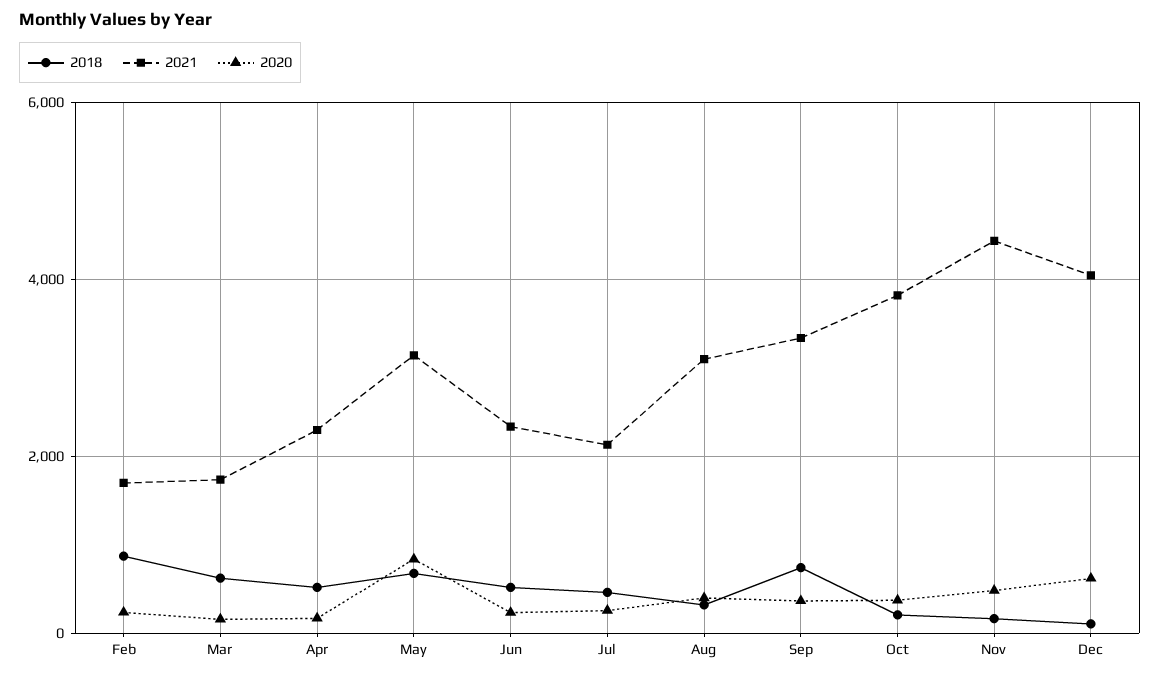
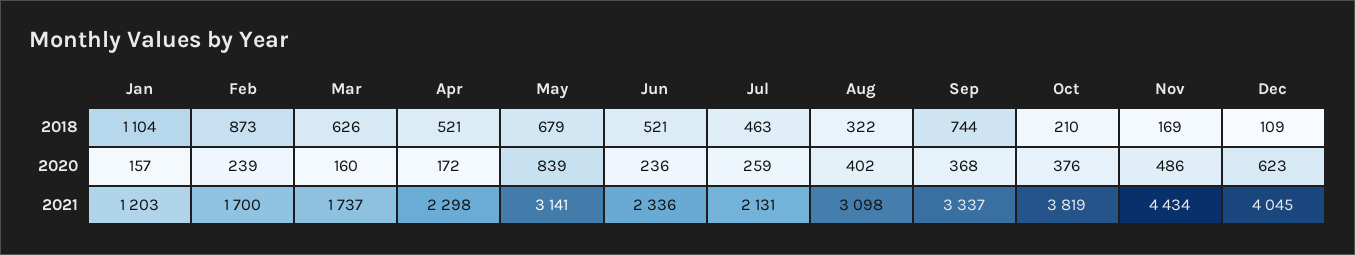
  {
    "2018": {
      "Feb": 873,
      "Mar": 626,
      "Apr": 521,
      "May": 679,
      "Jun": 521,
      "Jul": 463,
      "Aug": 322,
      "Sep": 744,
      "Oct": 210,
      "Nov": 169,
-     "Dec": 109
+     "Dec": 109,
+     "Jan": 1104
    },
    "2021": {
      "Feb": 1700,
      "Mar": 1737,
      "Apr": 2298,
      "May": 3141,
      "Jun": 2336,
      "Jul": 2131,
      "Aug": 3098,
      "Sep": 3337,
      "Oct": 3819,
      "Nov": 4434,
-     "Dec": 4045
+     "Dec": 4045,
+     "Jan": 1203
    },
    "2020": {
      "Feb": 239,
      "Mar": 160,
      "Apr": 172,
      "May": 839,
      "Jun": 236,
      "Jul": 259,
      "Aug": 402,
      "Sep": 368,
      "Oct": 376,
      "Nov": 486,
-     "Dec": 623
+     "Dec": 623,
+     "Jan": 157
    }
  }

